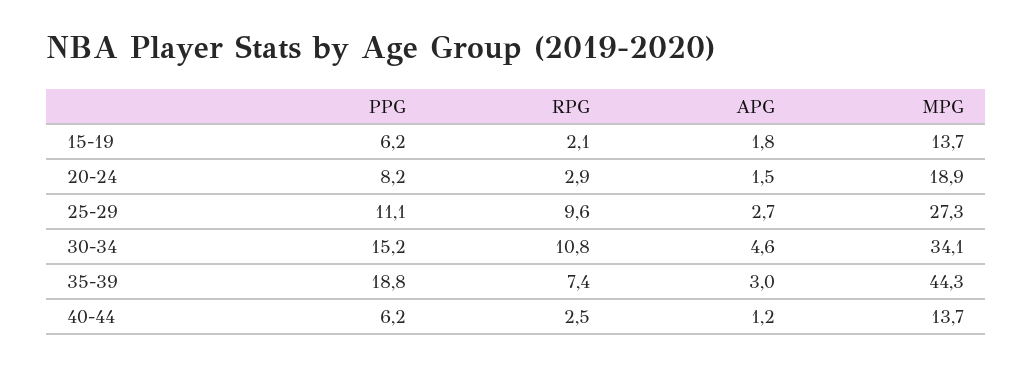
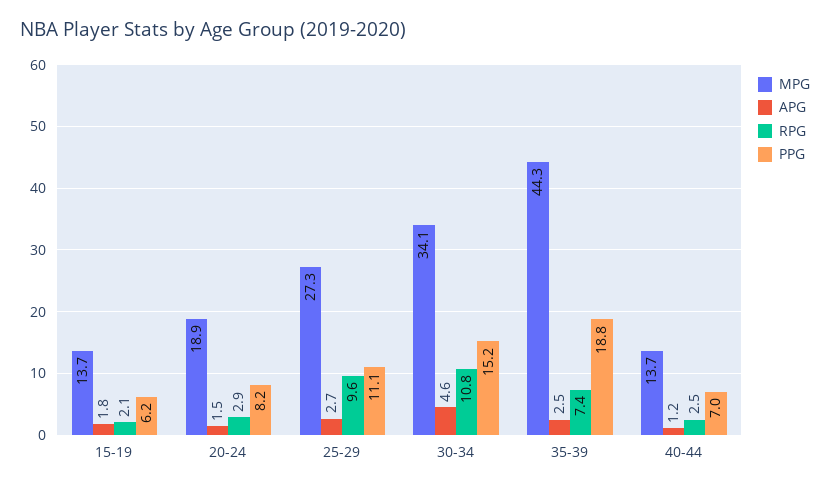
  {
    "PPG": {
      "15-19": 6.2,
      "20-24": 8.2,
      "25-29": 11.1,
      "30-34": 15.2,
      "35-39": 18.8,
-     "40-44": 6.2
+     "40-44": 7
    },
    "RPG": {
      "15-19": 2.1,
      "20-24": 2.9,
      "25-29": 9.6,
      "30-34": 10.8,
      "35-39": 7.4,
      "40-44": 2.5
    },
    "APG": {
      "15-19": 1.8,
      "20-24": 1.5,
      "25-29": 2.7,
      "30-34": 4.6,
-     "35-39": 3,
+     "35-39": 2.5,
      "40-44": 1.2
    },
    "MPG": {
      "15-19": 13.7,
      "20-24": 18.9,
      "25-29": 27.3,
      "30-34": 34.1,
      "35-39": 44.3,
      "40-44": 13.7
    }
  }

